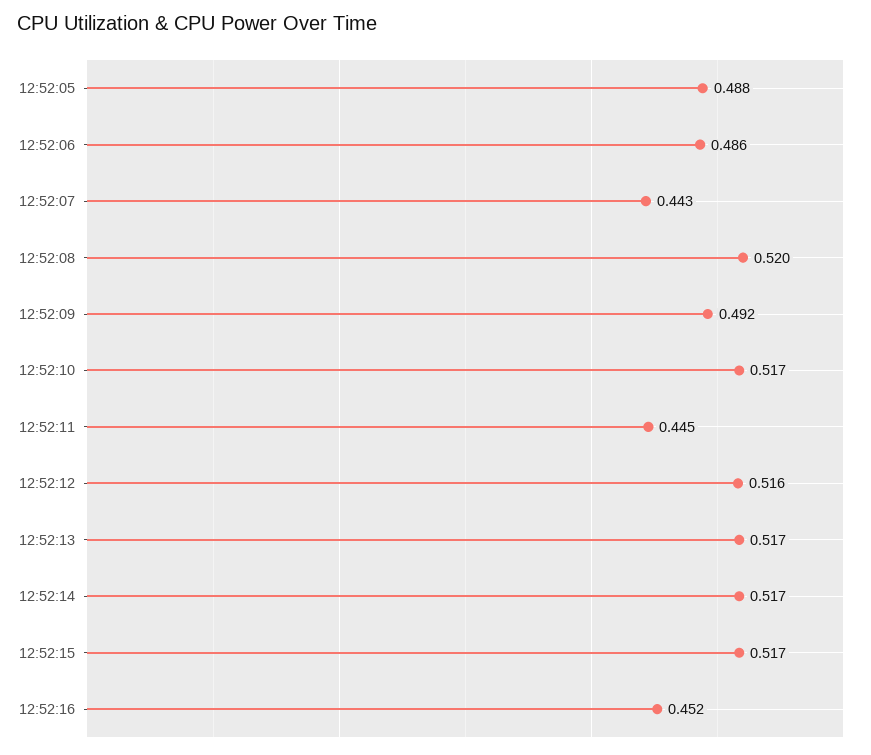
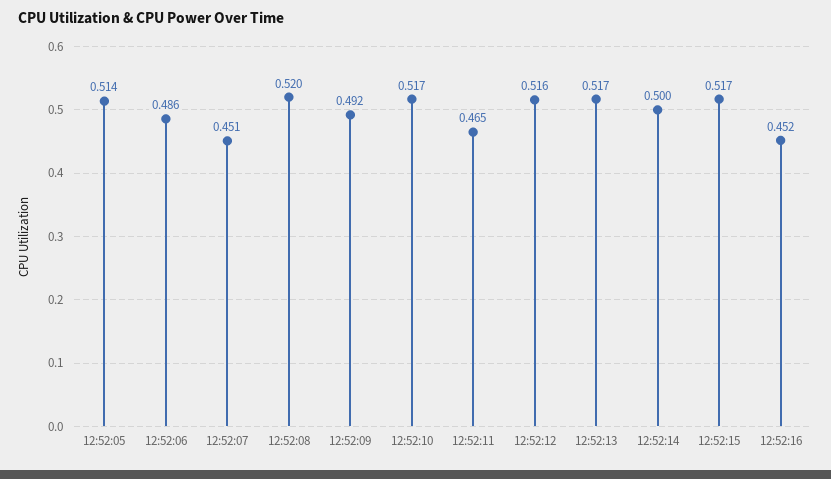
  {
-   "12:52:05": 0.488,
+   "12:52:05": 0.514,
    "12:52:06": 0.486,
-   "12:52:07": 0.443,
+   "12:52:07": 0.451,
    "12:52:08": 0.52,
    "12:52:09": 0.492,
    "12:52:10": 0.517,
-   "12:52:11": 0.445,
+   "12:52:11": 0.465,
    "12:52:12": 0.516,
    "12:52:13": 0.517,
-   "12:52:14": 0.517,
+   "12:52:14": 0.5,
    "12:52:15": 0.517,
    "12:52:16": 0.452
  }

